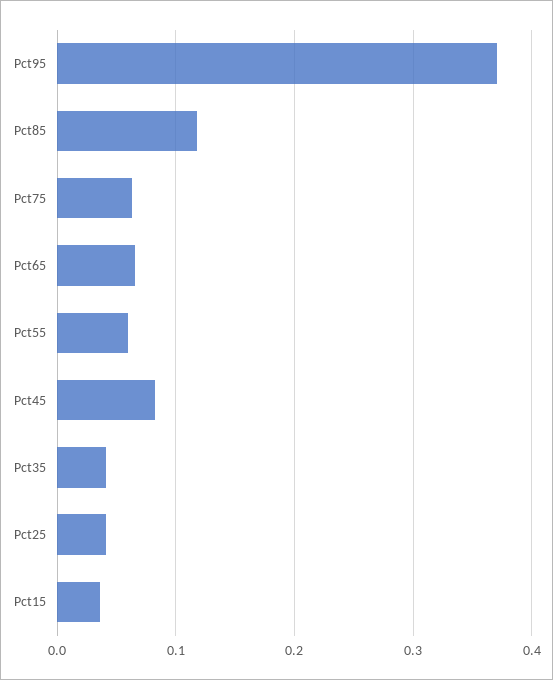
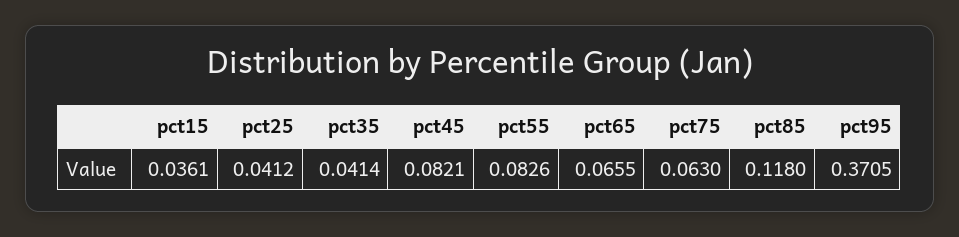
  {
    "Pct95": 0.3705,
    "Pct85": 0.118,
    "Pct75": 0.063,
    "Pct65": 0.0655,
-   "Pct55": 0.06,
+   "Pct55": 0.0826,
    "Pct45": 0.0821,
    "Pct35": 0.0414,
    "Pct25": 0.0412,
    "Pct15": 0.0361
  }

